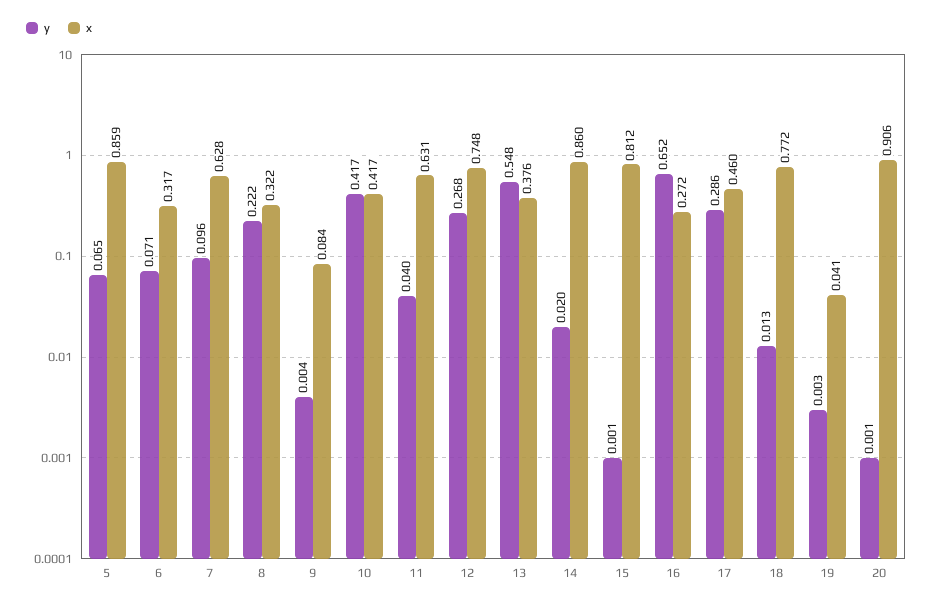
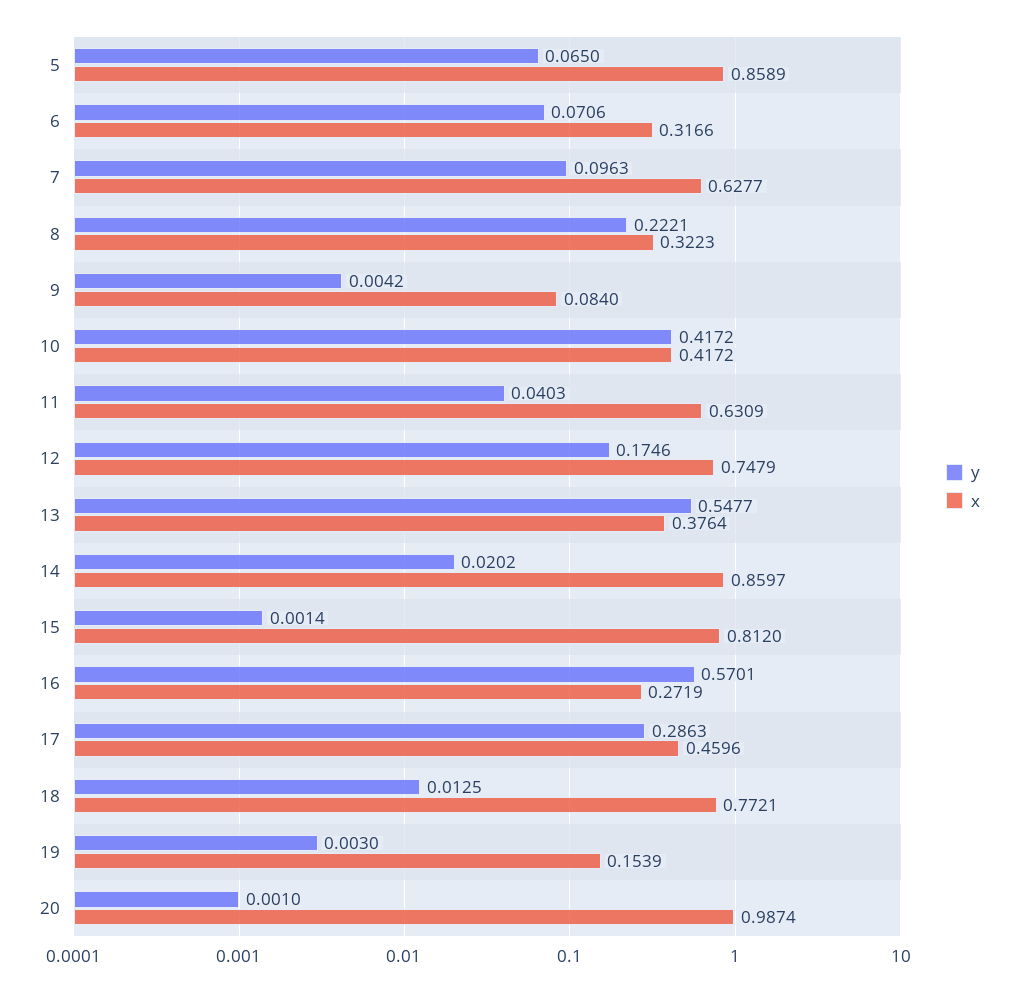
  {
    "y": {
      "5": 0.065,
      "6": 0.0706,
      "7": 0.0963,
      "8": 0.2221,
      "9": 0.0042,
      "10": 0.4172,
      "11": 0.0403,
-     "12": 0.268,
+     "12": 0.1746,
      "13": 0.5477,
      "14": 0.0202,
      "15": 0.0014,
-     "16": 0.652,
+     "16": 0.5701,
      "17": 0.2863,
      "18": 0.0125,
      "19": 0.003,
      "20": 0.001
    },
    "x": {
      "5": 0.8589,
      "6": 0.3166,
      "7": 0.6277,
      "8": 0.3223,
      "9": 0.084,
      "10": 0.4172,
      "11": 0.6309,
      "12": 0.7479,
      "13": 0.3764,
      "14": 0.8597,
      "15": 0.812,
      "16": 0.2719,
      "17": 0.4596,
      "18": 0.7721,
-     "19": 0.041,
+     "19": 0.1539,
-     "20": 0.906
+     "20": 0.9874
    }
  }

